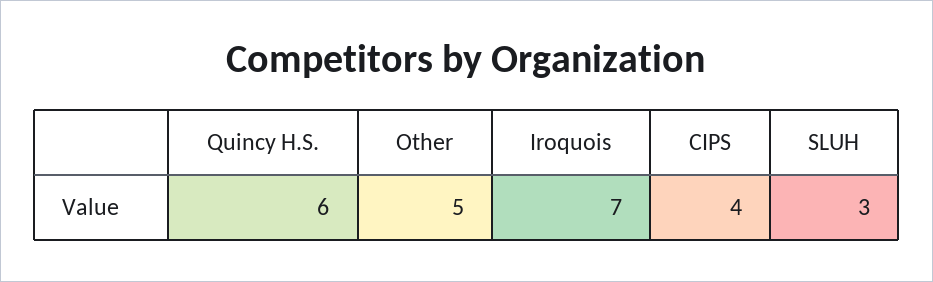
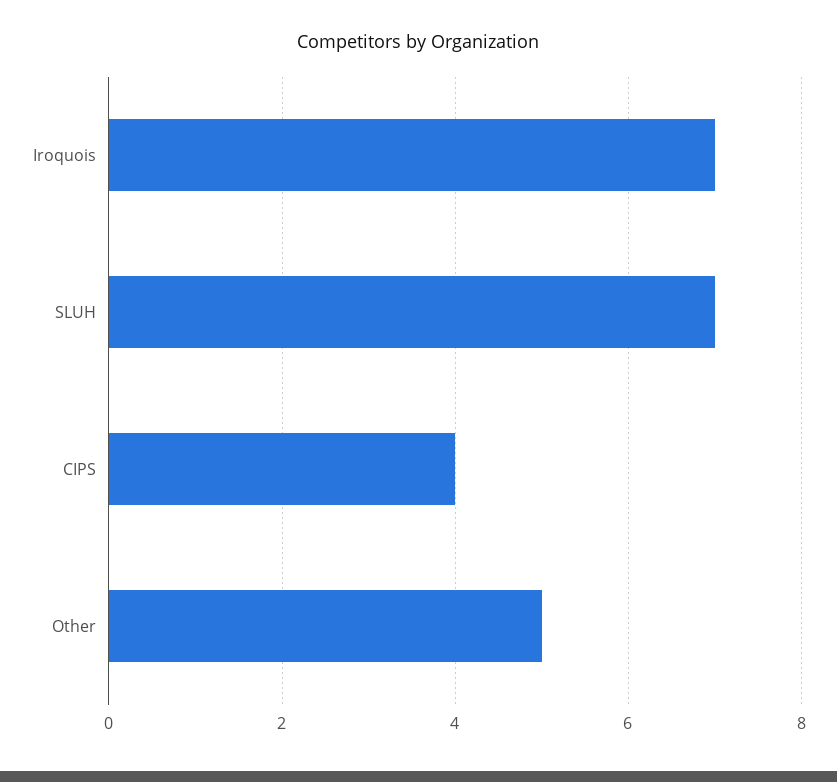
  {
-   "Quincy H.S.": 6,
    "Other": 5,
    "Iroquois": 7,
    "CIPS": 4,
-   "SLUH": 3
+   "SLUH": 7
  }

